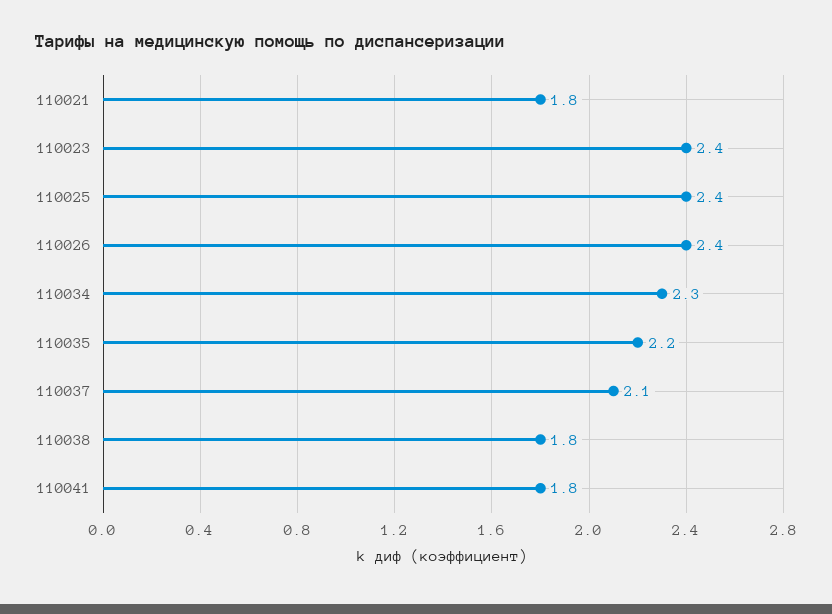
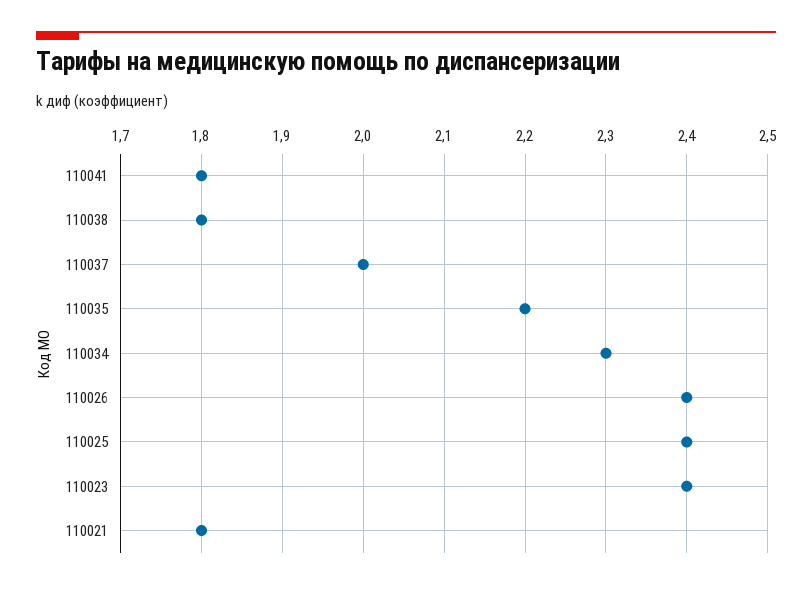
  {
    "110021": 1.8,
    "110023": 2.4,
    "110025": 2.4,
    "110026": 2.4,
    "110034": 2.3,
    "110035": 2.2,
-   "110037": 2.1,
+   "110037": 2,
    "110038": 1.8,
    "110041": 1.8
  }

